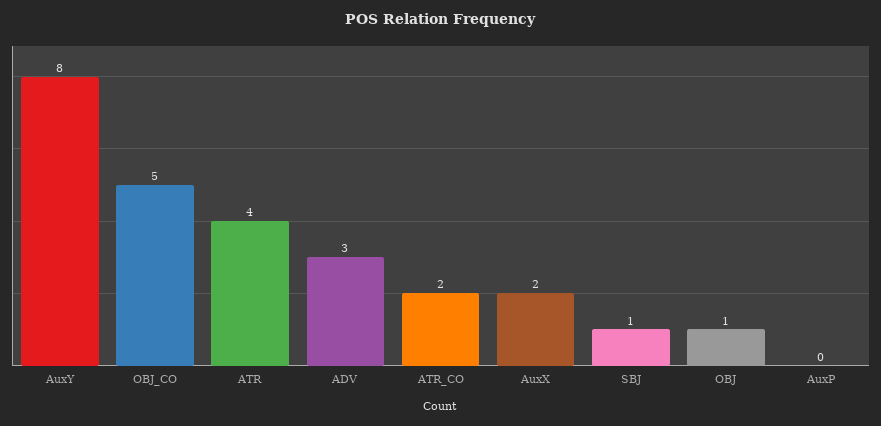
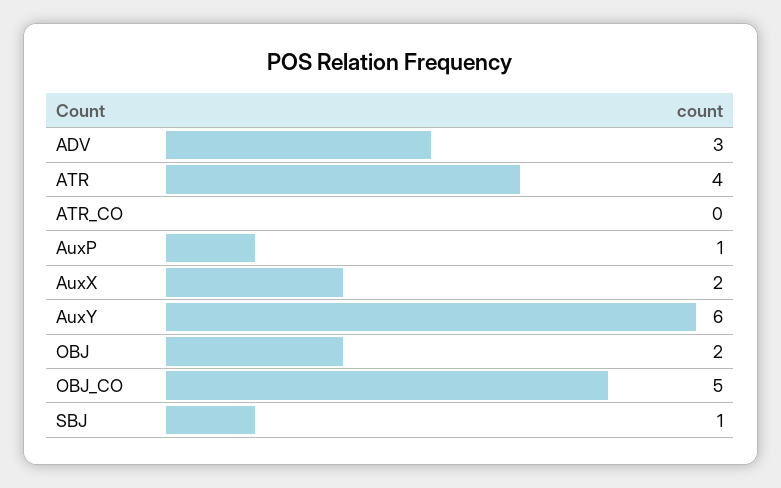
  {
-   "AuxY": 8,
+   "AuxY": 6,
    "OBJ_CO": 5,
    "ATR": 4,
    "ADV": 3,
-   "ATR_CO": 2,
+   "ATR_CO": 0,
    "AuxX": 2,
    "SBJ": 1,
-   "OBJ": 1,
+   "OBJ": 2,
-   "AuxP": 0
+   "AuxP": 1
  }

